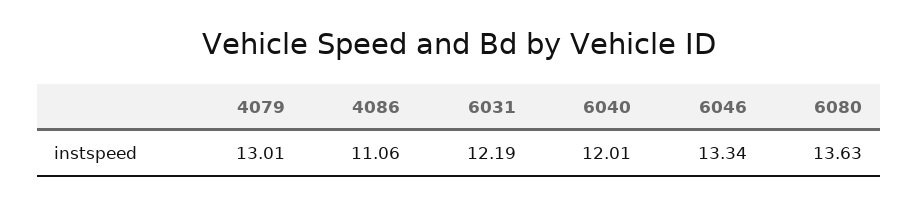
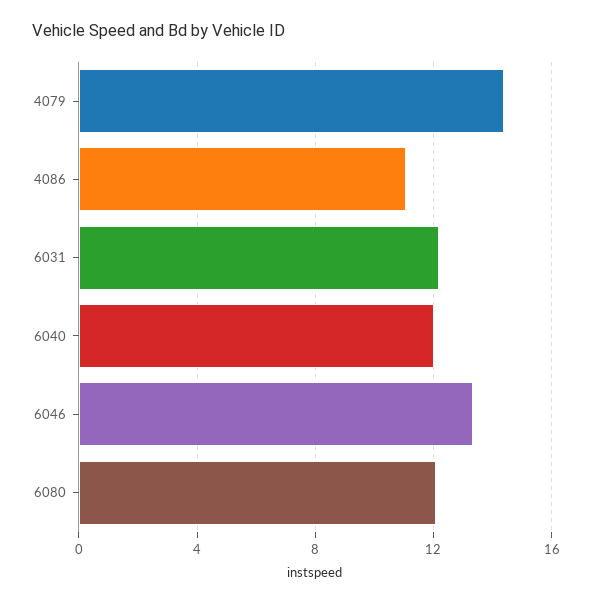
  {
-   "4079": 13.01,
+   "4079": 14.5,
    "4086": 11.06,
    "6031": 12.19,
    "6040": 12.01,
    "6046": 13.34,
-   "6080": 13.63
+   "6080": 12
  }

